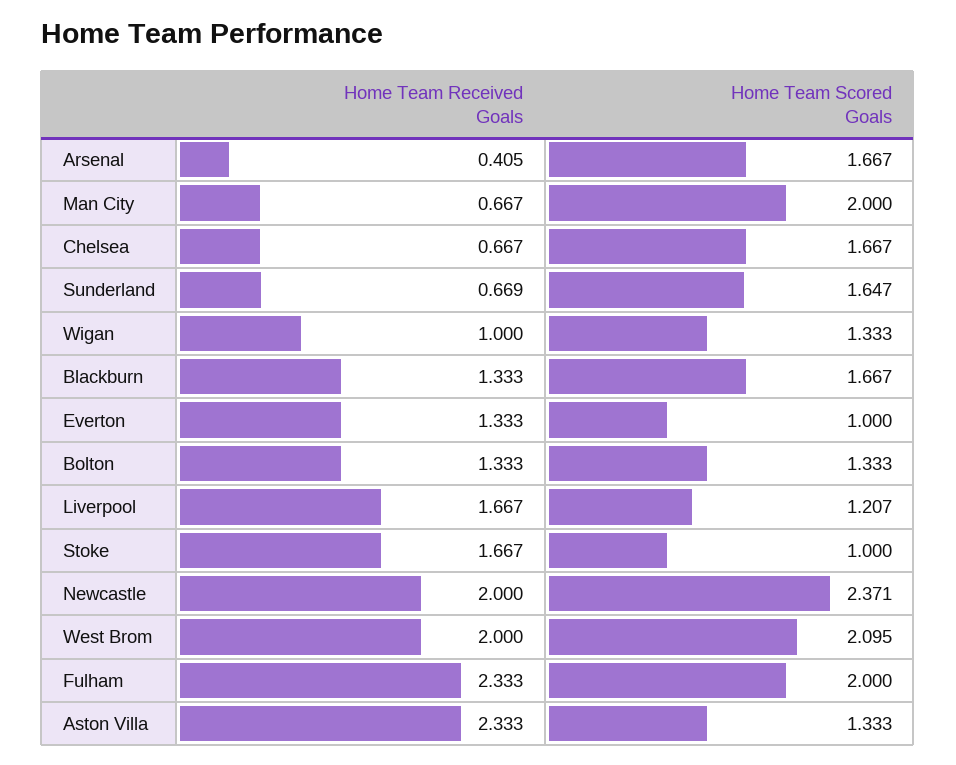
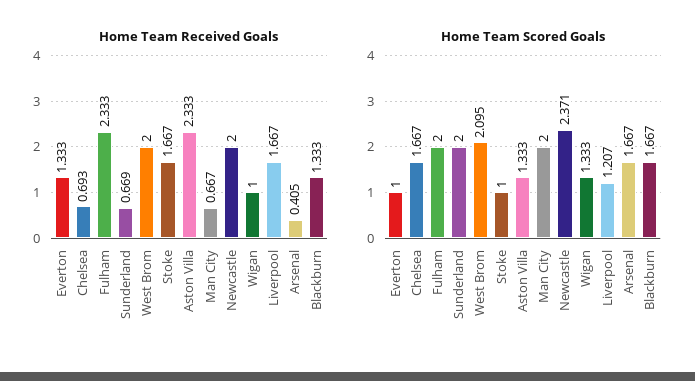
  {
    "Home Team Received Goals": {
      "Arsenal": 0.405,
      "Man City": 0.667,
-     "Chelsea": 0.667,
+     "Chelsea": 0.693,
      "Sunderland": 0.669,
      "Wigan": 1,
      "Blackburn": 1.333,
      "Everton": 1.333,
-     "Bolton": 1.333,
      "Liverpool": 1.667,
      "Stoke": 1.667,
      "Newcastle": 2,
      "West Brom": 2,
      "Fulham": 2.333,
      "Aston Villa": 2.333
    },
    "Home Team Scored Goals": {
      "Arsenal": 1.667,
      "Man City": 2,
      "Chelsea": 1.667,
-     "Sunderland": 1.647,
+     "Sunderland": 2,
      "Wigan": 1.333,
      "Blackburn": 1.667,
      "Everton": 1,
-     "Bolton": 1.333,
      "Liverpool": 1.207,
      "Stoke": 1,
      "Newcastle": 2.371,
      "West Brom": 2.095,
      "Fulham": 2,
      "Aston Villa": 1.333
    }
  }

